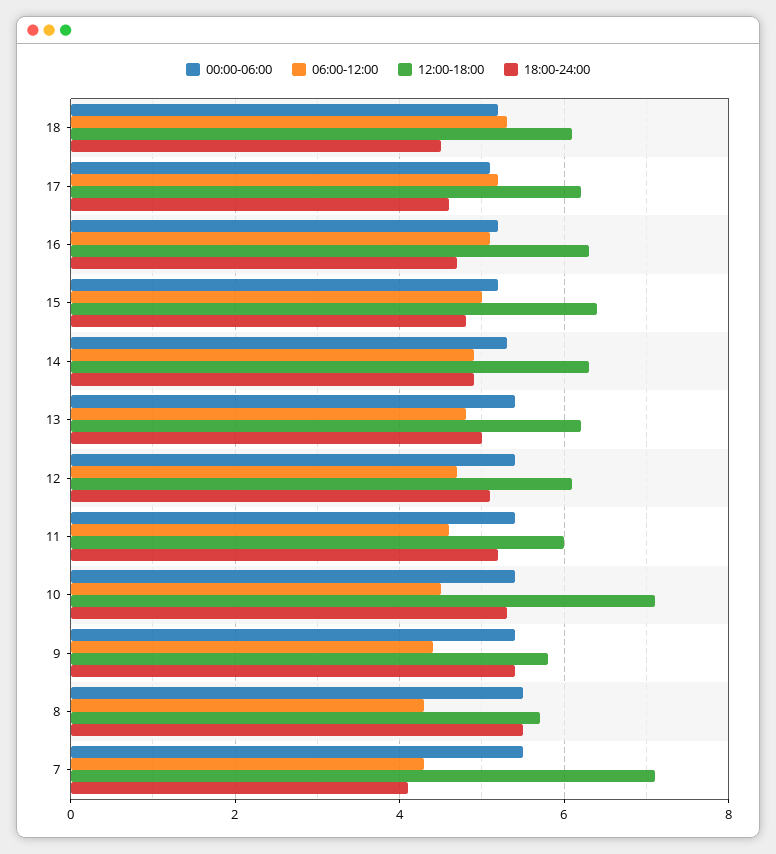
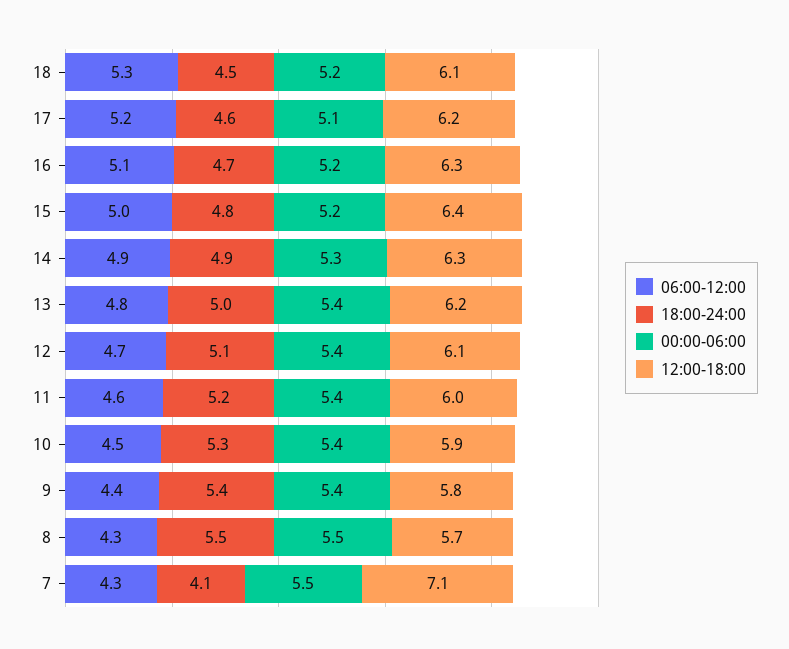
  {
    "00:00-06:00": {
      "18": 5.2,
      "17": 5.1,
      "16": 5.2,
      "15": 5.2,
      "14": 5.3,
      "13": 5.4,
      "12": 5.4,
      "11": 5.4,
      "10": 5.4,
      "9": 5.4,
      "8": 5.5,
      "7": 5.5
    },
    "06:00-12:00": {
      "18": 5.3,
      "17": 5.2,
      "16": 5.1,
      "15": 5,
      "14": 4.9,
      "13": 4.8,
      "12": 4.7,
      "11": 4.6,
      "10": 4.5,
      "9": 4.4,
      "8": 4.3,
      "7": 4.3
    },
    "12:00-18:00": {
      "18": 6.1,
      "17": 6.2,
      "16": 6.3,
      "15": 6.4,
      "14": 6.3,
      "13": 6.2,
      "12": 6.1,
      "11": 6,
-     "10": 7,
+     "10": 5.9,
      "9": 5.8,
      "8": 5.7,
      "7": 7.1
    },
    "18:00-24:00": {
      "18": 4.5,
      "17": 4.6,
      "16": 4.7,
      "15": 4.8,
      "14": 4.9,
      "13": 5,
      "12": 5.1,
      "11": 5.2,
      "10": 5.3,
      "9": 5.4,
      "8": 5.5,
      "7": 4.1
    }
  }

